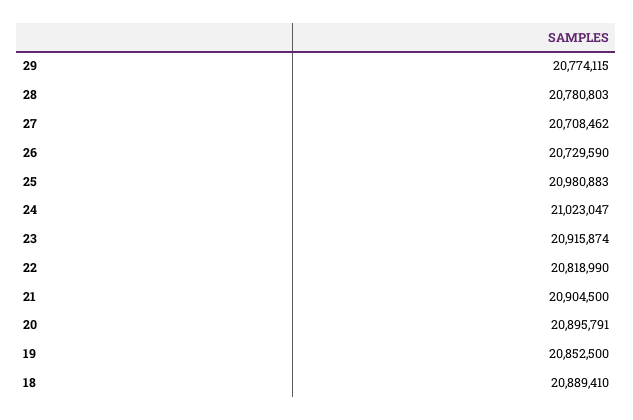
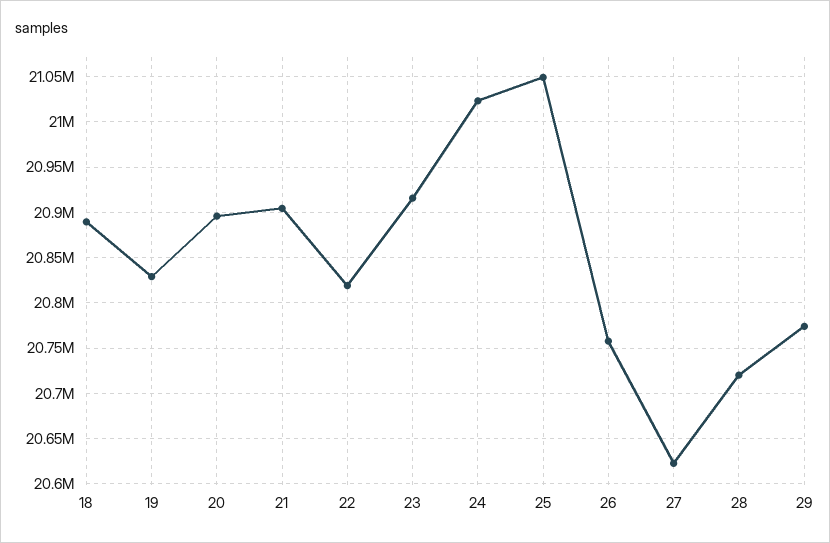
  {
    "29": 20774115,
-   "28": 20780803,
+   "28": 20720000,
-   "27": 20708462,
+   "27": 20620000,
-   "26": 20729590,
+   "26": 20760000,
-   "25": 20980883,
+   "25": 21050000,
    "24": 21023047,
    "23": 20915874,
    "22": 20818990,
    "21": 20904500,
    "20": 20895791,
-   "19": 20852500,
+   "19": 20830000,
    "18": 20889410
  }

